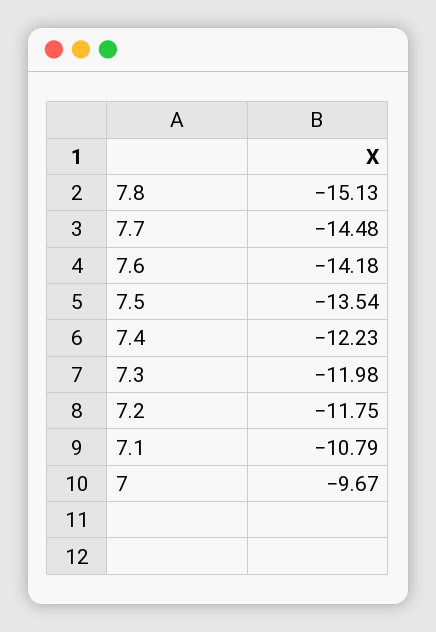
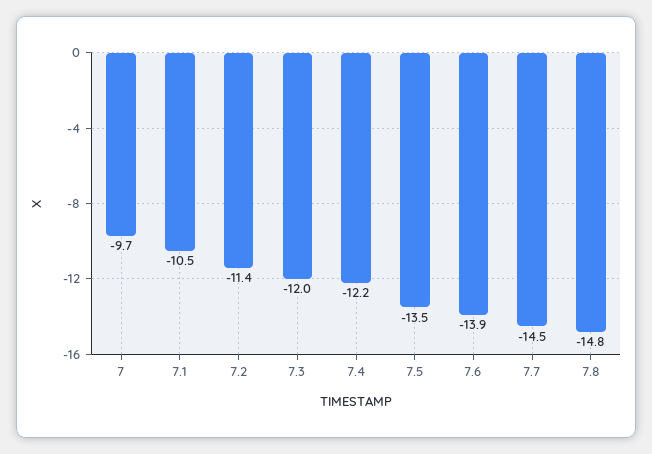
  {
-   "7.8": -15.13,
+   "7.8": -14.8,
    "7.7": -14.48,
-   "7.6": -14.18,
+   "7.6": -13.9,
    "7.5": -13.54,
    "7.4": -12.23,
    "7.3": -11.98,
-   "7.2": -11.75,
+   "7.2": -11.4,
-   "7.1": -10.79,
+   "7.1": -10.5,
    "7": -9.67
  }

